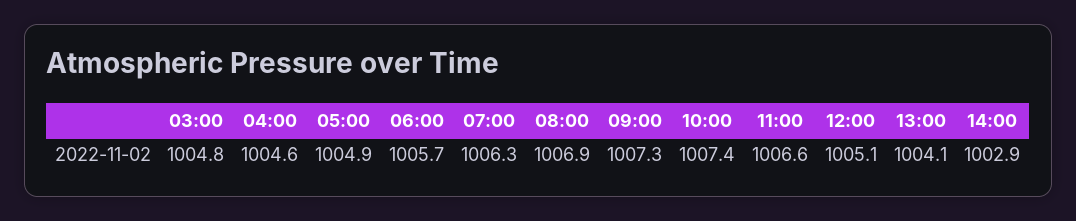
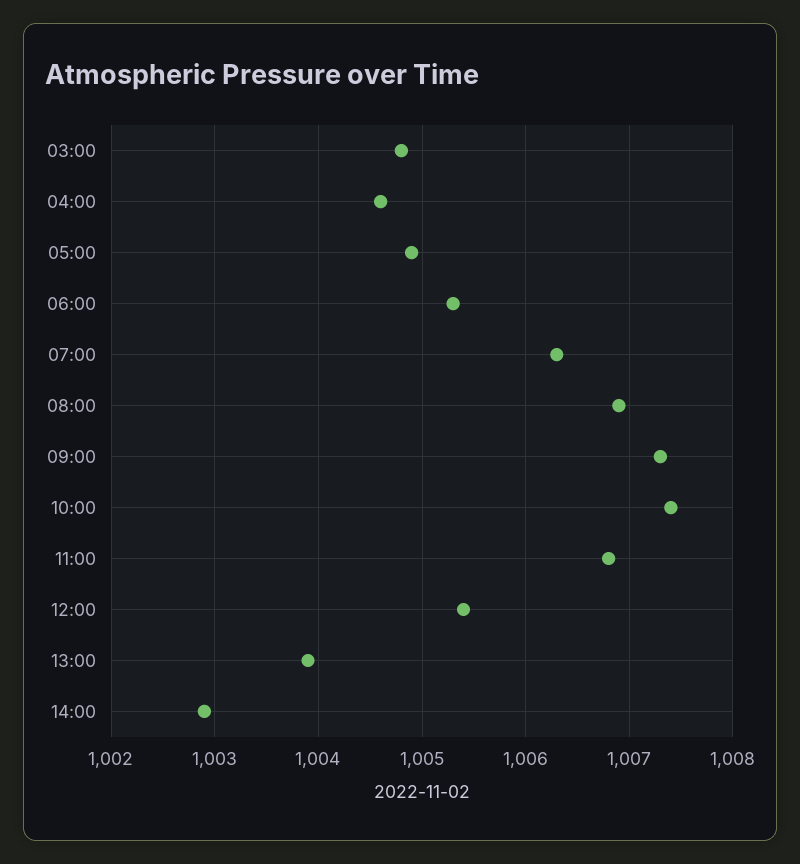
  {
    "03:00": 1004.8,
    "04:00": 1004.6,
    "05:00": 1004.9,
-   "06:00": 1005.7,
+   "06:00": 1005.3,
    "07:00": 1006.3,
    "08:00": 1006.9,
    "09:00": 1007.3,
    "10:00": 1007.4,
-   "11:00": 1006.6,
+   "11:00": 1006.8,
-   "12:00": 1005.1,
+   "12:00": 1005.4,
-   "13:00": 1004.1,
+   "13:00": 1003.9,
    "14:00": 1002.9
  }

